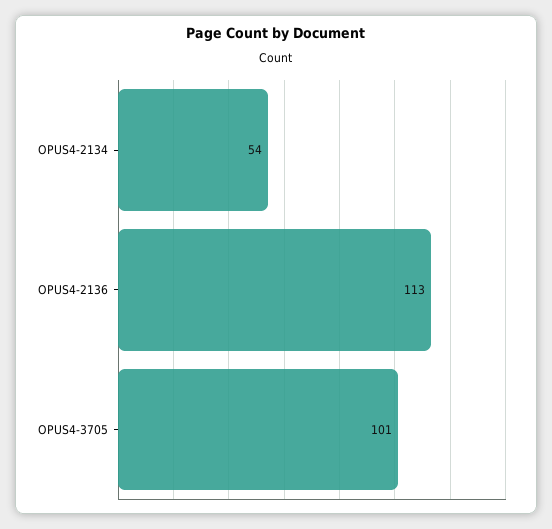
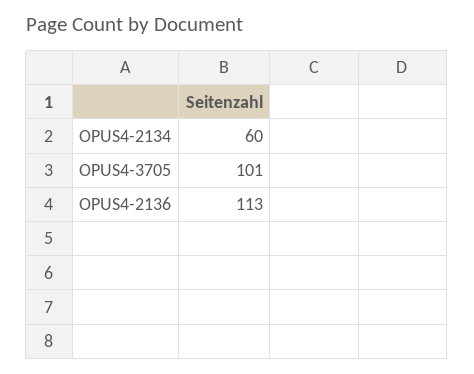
  {
-   "OPUS4-2134": 54,
+   "OPUS4-2134": 60,
    "OPUS4-2136": 113,
    "OPUS4-3705": 101
  }

